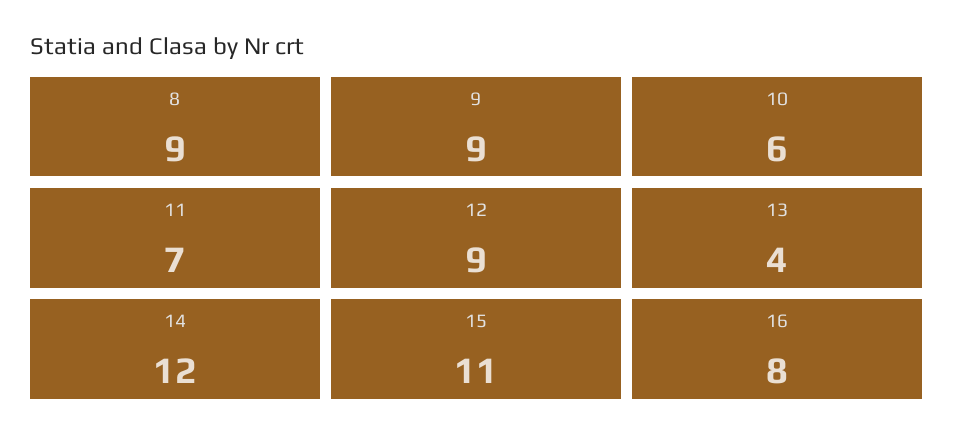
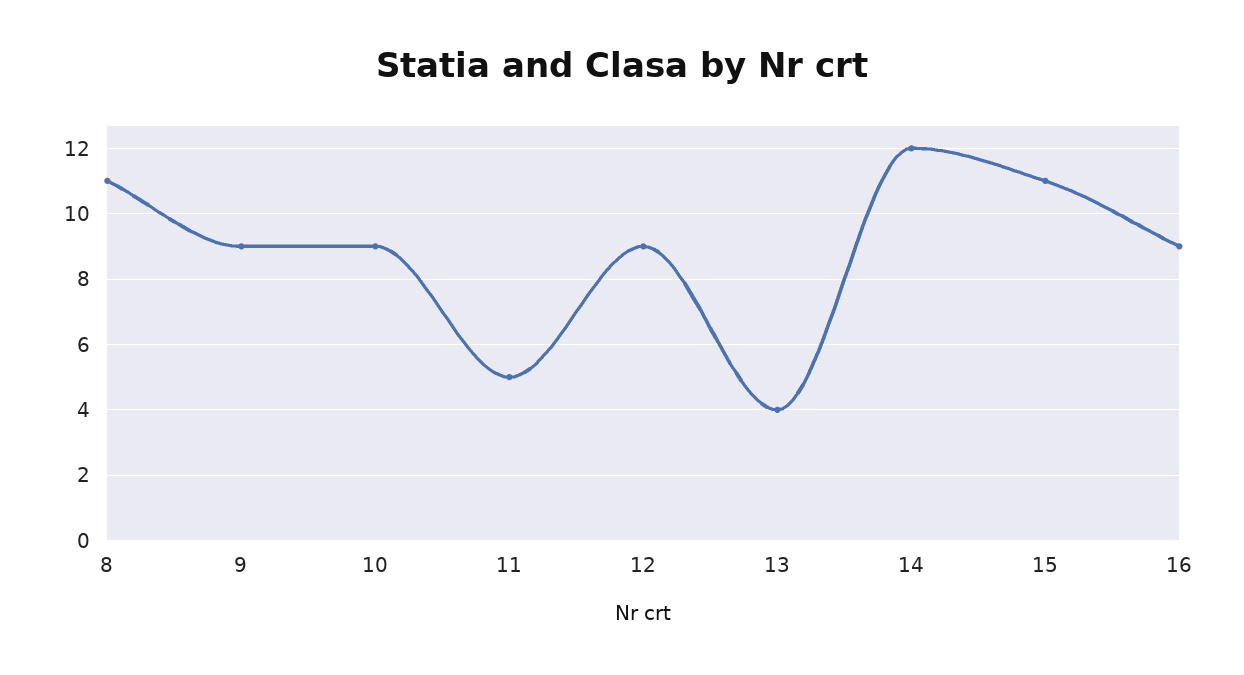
  {
-   "8": 9,
+   "8": 11,
    "9": 9,
-   "10": 6,
+   "10": 9,
-   "11": 7,
+   "11": 5,
    "12": 9,
    "13": 4,
    "14": 12,
    "15": 11,
-   "16": 8
+   "16": 9
  }

